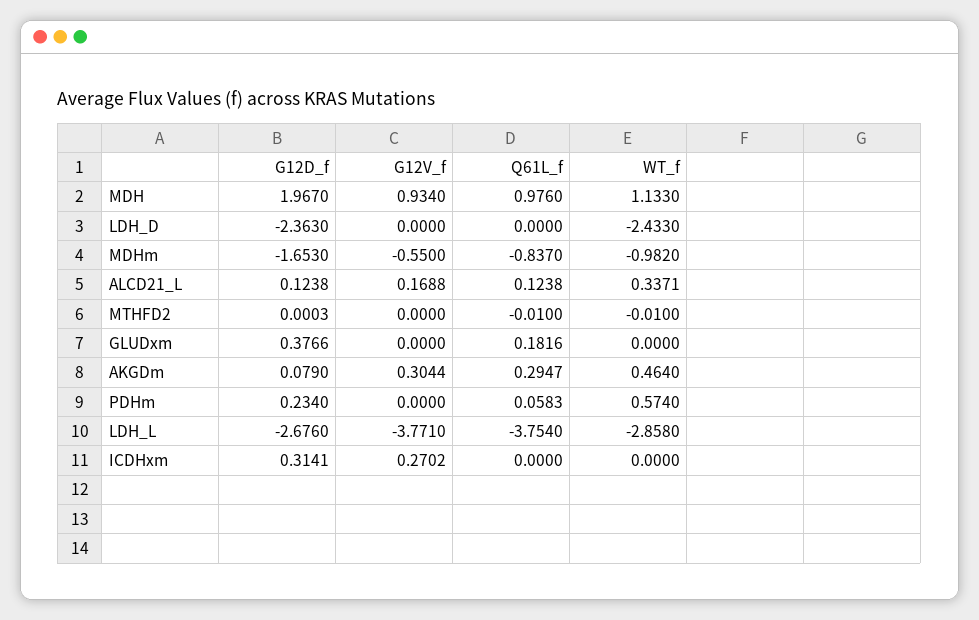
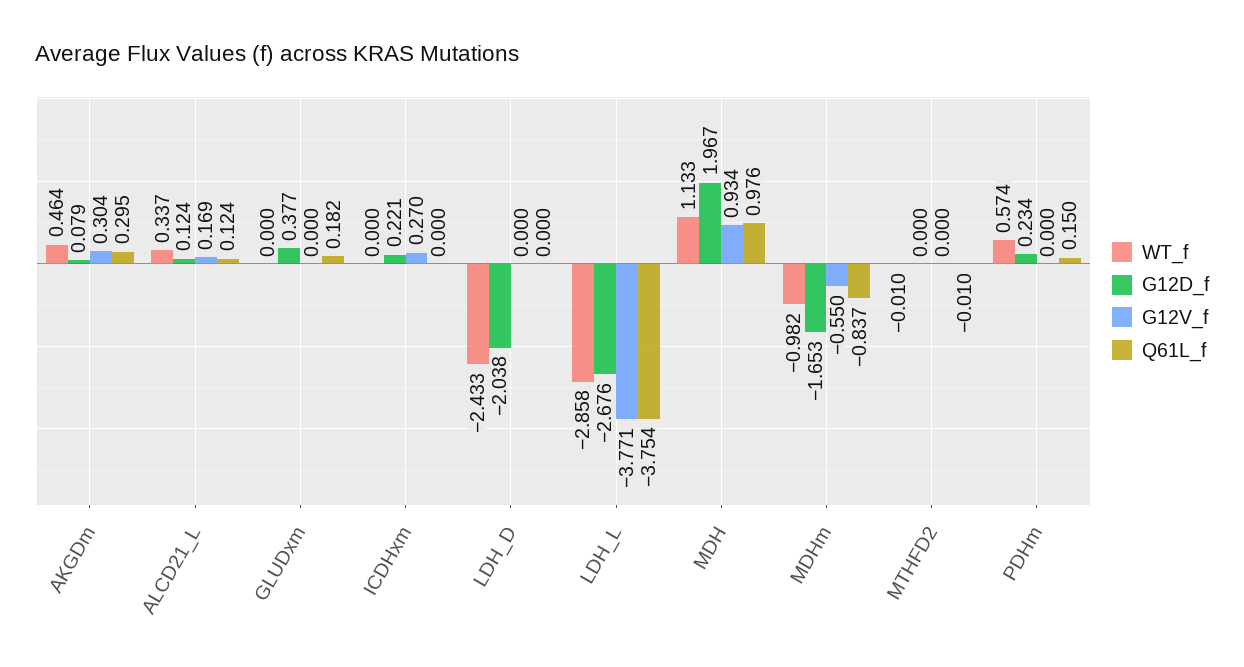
  {
    "G12D_f": {
      "MDH": 1.967,
-     "LDH_D": -2.363,
+     "LDH_D": -2.038,
      "MDHm": -1.653,
      "ALCD21_L": 0.1238,
      "MTHFD2": 0.0003,
      "GLUDxm": 0.3766,
      "AKGDm": 0.079,
      "PDHm": 0.234,
      "LDH_L": -2.676,
-     "ICDHxm": 0.3141
+     "ICDHxm": 0.221
    },
    "G12V_f": {
      "MDH": 0.934,
      "LDH_D": 0,
      "MDHm": -0.55,
      "ALCD21_L": 0.1688,
      "MTHFD2": 0,
      "GLUDxm": 0,
      "AKGDm": 0.3044,
      "PDHm": 0,
      "LDH_L": -3.771,
      "ICDHxm": 0.2702
    },
    "Q61L_f": {
      "MDH": 0.976,
      "LDH_D": 0,
      "MDHm": -0.837,
      "ALCD21_L": 0.1238,
      "MTHFD2": -0.01,
      "GLUDxm": 0.1816,
      "AKGDm": 0.2947,
-     "PDHm": 0.0583,
+     "PDHm": 0.15,
      "LDH_L": -3.754,
      "ICDHxm": 0
    },
    "WT_f": {
      "MDH": 1.133,
      "LDH_D": -2.433,
      "MDHm": -0.982,
      "ALCD21_L": 0.3371,
      "MTHFD2": -0.01,
      "GLUDxm": 0,
      "AKGDm": 0.464,
      "PDHm": 0.574,
      "LDH_L": -2.858,
      "ICDHxm": 0
    }
  }

